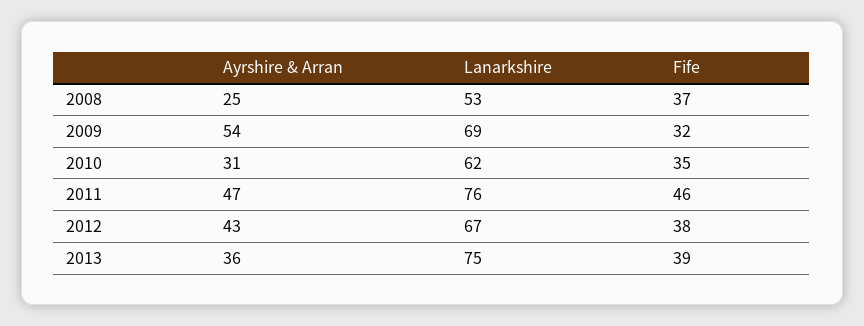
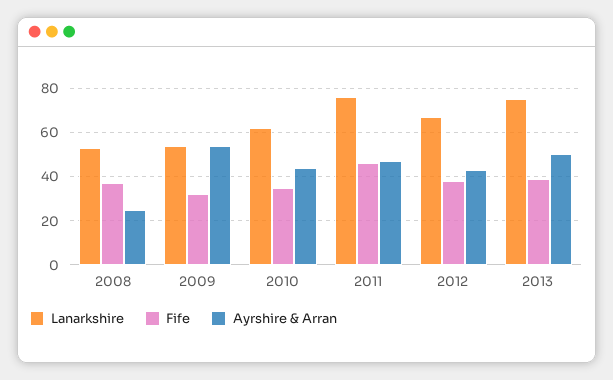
  {
    "Ayrshire & Arran": {
      "2008": 25,
      "2009": 54,
-     "2010": 31,
+     "2010": 45,
      "2011": 47,
      "2012": 43,
-     "2013": 36
+     "2013": 50
    },
    "Lanarkshire": {
      "2008": 53,
-     "2009": 69,
+     "2009": 55,
      "2010": 62,
      "2011": 76,
      "2012": 67,
      "2013": 75
    },
    "Fife": {
      "2008": 37,
      "2009": 32,
      "2010": 35,
      "2011": 46,
      "2012": 38,
      "2013": 39
    }
  }

